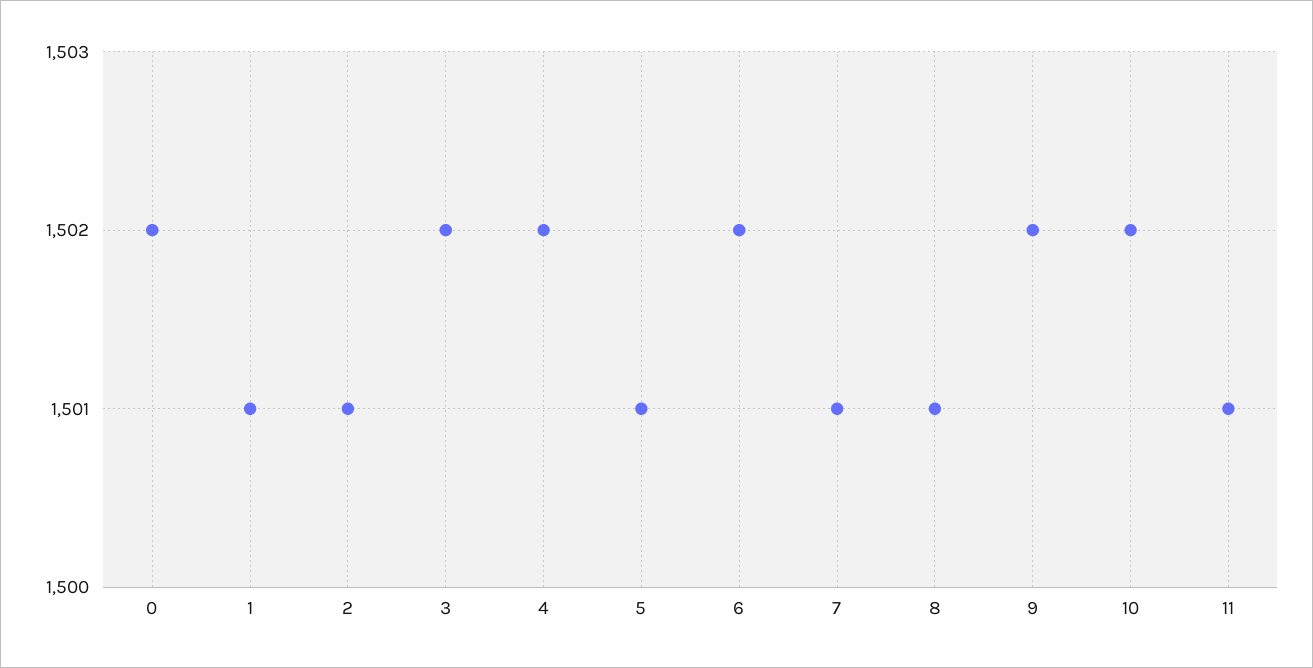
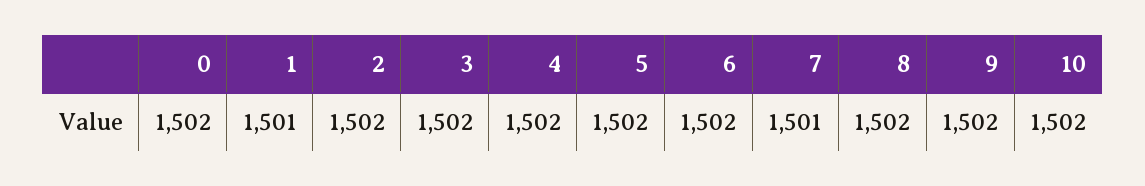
  {
    "0": 1502,
    "1": 1501,
-   "2": 1501,
+   "2": 1502,
    "3": 1502,
    "4": 1502,
-   "5": 1501,
+   "5": 1502,
    "6": 1502,
    "7": 1501,
-   "8": 1501,
+   "8": 1502,
    "9": 1502,
-   "10": 1502,
+   "10": 1502
-   "11": 1501
  }

